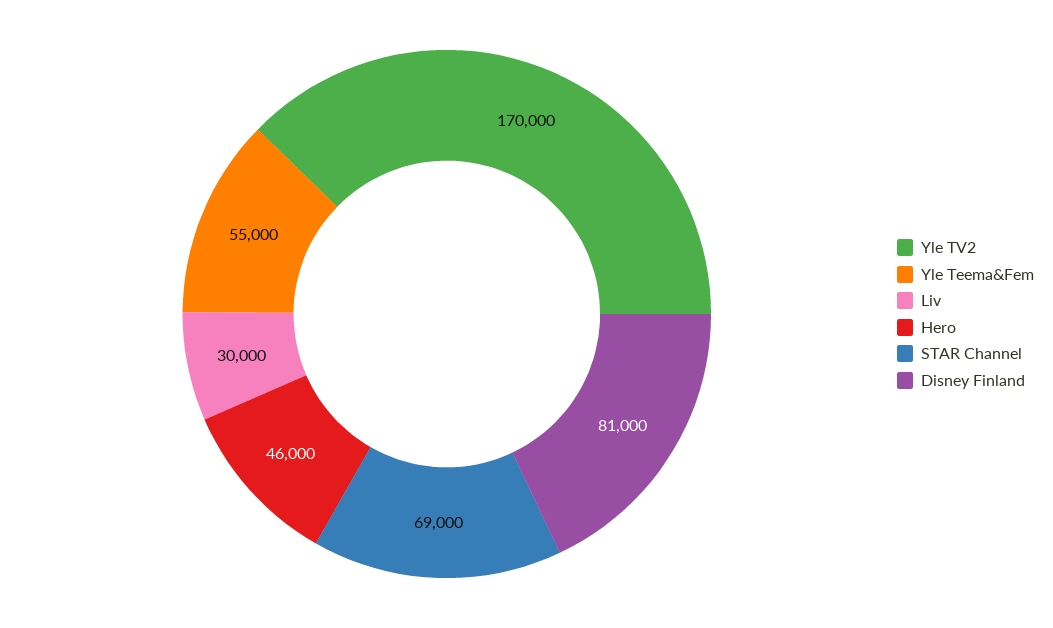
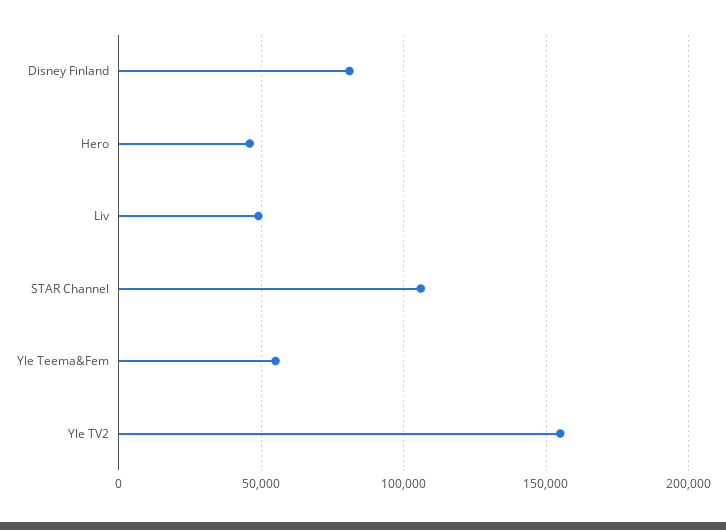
  {
-   "Yle TV2": 170000,
+   "Yle TV2": 155000,
    "Yle Teema&Fem": 55000,
-   "Liv": 30000,
+   "Liv": 50000,
    "Hero": 46000,
-   "STAR Channel": 69000,
+   "STAR Channel": 105000,
    "Disney Finland": 81000
  }

